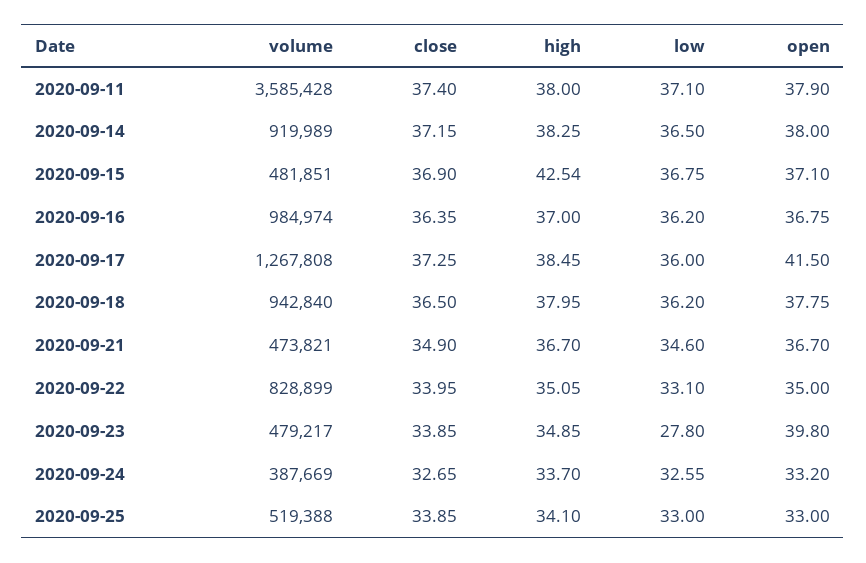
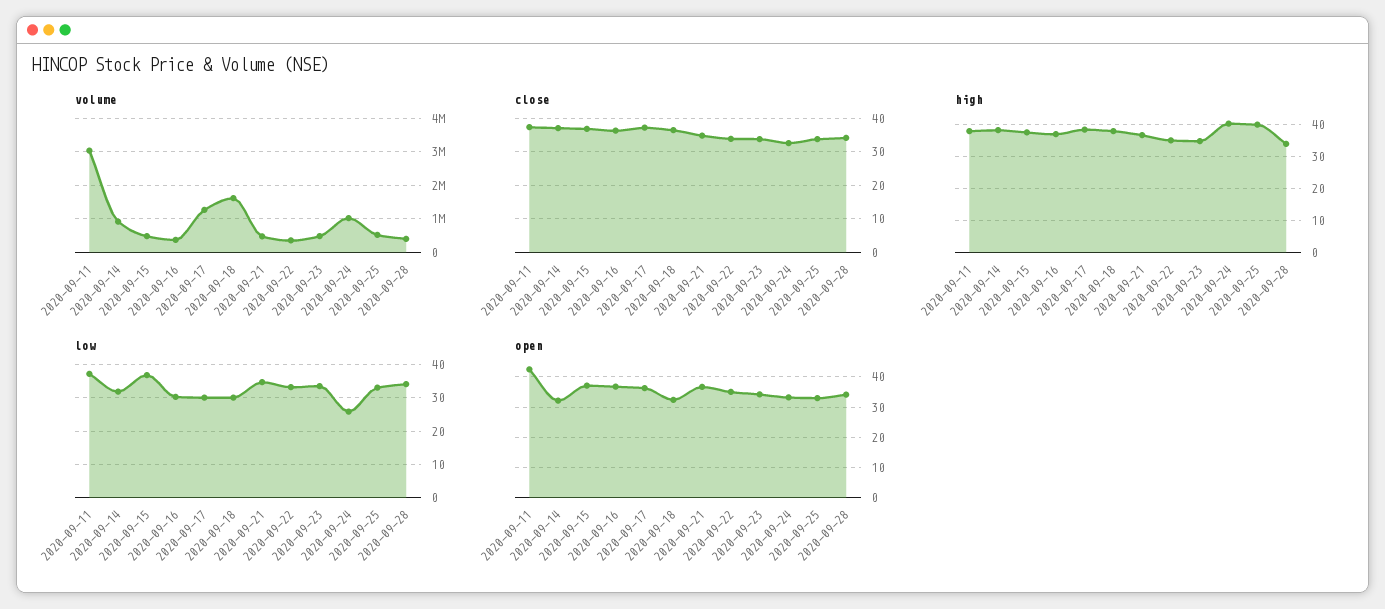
  {
    "volume": {
-     "2020-09-11": 3585428,
+     "2020-09-11": 3000000,
      "2020-09-14": 919989,
      "2020-09-15": 481851,
-     "2020-09-16": 984974,
+     "2020-09-16": 400000,
      "2020-09-17": 1267808,
-     "2020-09-18": 942840,
+     "2020-09-18": 1600000,
      "2020-09-21": 473821,
-     "2020-09-22": 828899,
+     "2020-09-22": 400000,
      "2020-09-23": 479217,
-     "2020-09-24": 387669,
+     "2020-09-24": 1000000,
-     "2020-09-25": 519388
+     "2020-09-25": 519388,
+     "2020-09-28": 400000
    },
    "close": {
      "2020-09-11": 37.4,
      "2020-09-14": 37.15,
      "2020-09-15": 36.9,
      "2020-09-16": 36.35,
      "2020-09-17": 37.25,
      "2020-09-18": 36.5,
      "2020-09-21": 34.9,
      "2020-09-22": 33.95,
      "2020-09-23": 33.85,
      "2020-09-24": 32.65,
-     "2020-09-25": 33.85
+     "2020-09-25": 33.85,
+     "2020-09-28": 34
    },
    "high": {
      "2020-09-11": 38,
      "2020-09-14": 38.25,
-     "2020-09-15": 42.54,
+     "2020-09-15": 38,
      "2020-09-16": 37,
      "2020-09-17": 38.45,
      "2020-09-18": 37.95,
      "2020-09-21": 36.7,
      "2020-09-22": 35.05,
      "2020-09-23": 34.85,
-     "2020-09-24": 33.7,
+     "2020-09-24": 40,
-     "2020-09-25": 34.1
+     "2020-09-25": 40,
+     "2020-09-28": 34
    },
    "low": {
      "2020-09-11": 37.1,
-     "2020-09-14": 36.5,
+     "2020-09-14": 32,
      "2020-09-15": 36.75,
-     "2020-09-16": 36.2,
+     "2020-09-16": 30,
-     "2020-09-17": 36,
+     "2020-09-17": 30,
-     "2020-09-18": 36.2,
+     "2020-09-18": 30,
      "2020-09-21": 34.6,
      "2020-09-22": 33.1,
-     "2020-09-23": 27.8,
+     "2020-09-23": 34,
-     "2020-09-24": 32.55,
+     "2020-09-24": 26,
-     "2020-09-25": 33
+     "2020-09-25": 33,
+     "2020-09-28": 34
    },
    "open": {
-     "2020-09-11": 37.9,
+     "2020-09-11": 42,
-     "2020-09-14": 38,
+     "2020-09-14": 32,
      "2020-09-15": 37.1,
      "2020-09-16": 36.75,
-     "2020-09-17": 41.5,
+     "2020-09-17": 36,
-     "2020-09-18": 37.75,
+     "2020-09-18": 32,
      "2020-09-21": 36.7,
      "2020-09-22": 35,
-     "2020-09-23": 39.8,
+     "2020-09-23": 34,
      "2020-09-24": 33.2,
-     "2020-09-25": 33
+     "2020-09-25": 33,
+     "2020-09-28": 34
    }
  }

